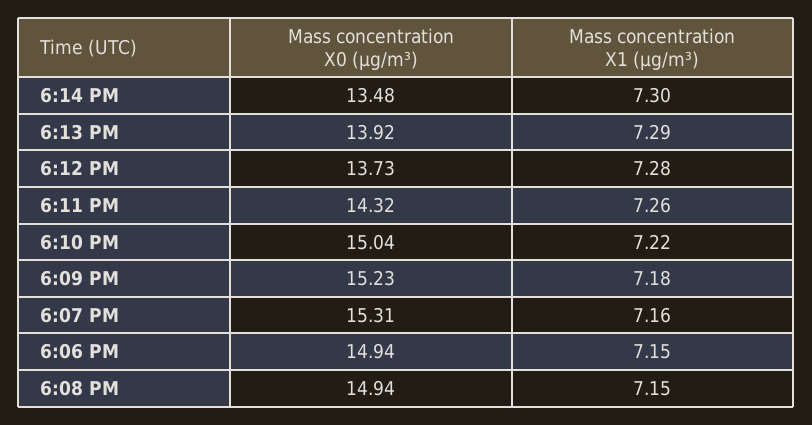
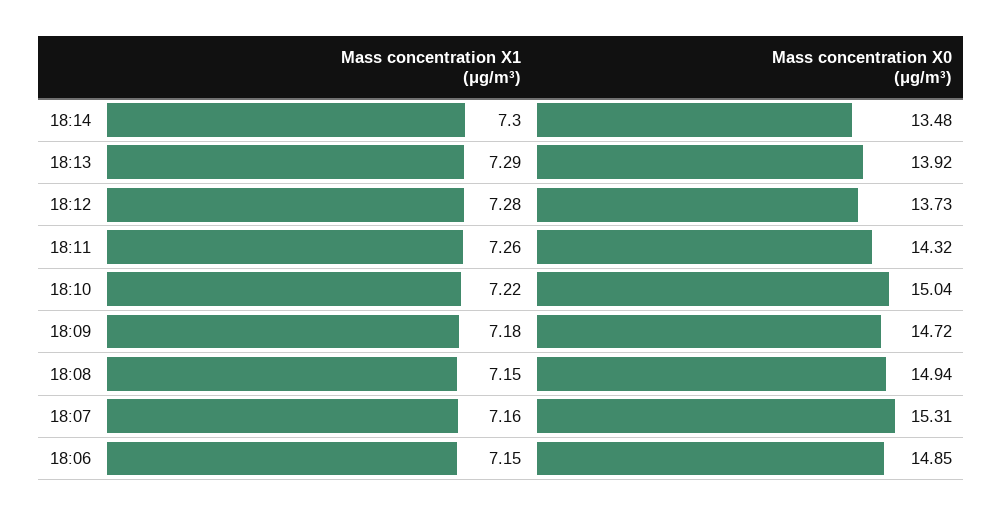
  {
    "Mass concentration X0 (μg/m³)": {
      "6:14 PM": 13.48,
      "6:13 PM": 13.92,
      "6:12 PM": 13.73,
      "6:11 PM": 14.32,
      "6:10 PM": 15.04,
-     "6:09 PM": 15.23,
+     "6:09 PM": 14.72,
      "6:07 PM": 15.31,
-     "6:06 PM": 14.94,
+     "6:06 PM": 14.85,
      "6:08 PM": 14.94
    },
    "Mass concentration X1 (μg/m³)": {
      "6:14 PM": 7.3,
      "6:13 PM": 7.29,
      "6:12 PM": 7.28,
      "6:11 PM": 7.26,
      "6:10 PM": 7.22,
      "6:09 PM": 7.18,
      "6:07 PM": 7.16,
      "6:06 PM": 7.15,
      "6:08 PM": 7.15
    }
  }

